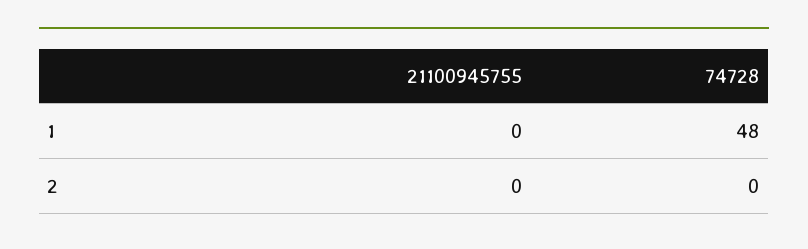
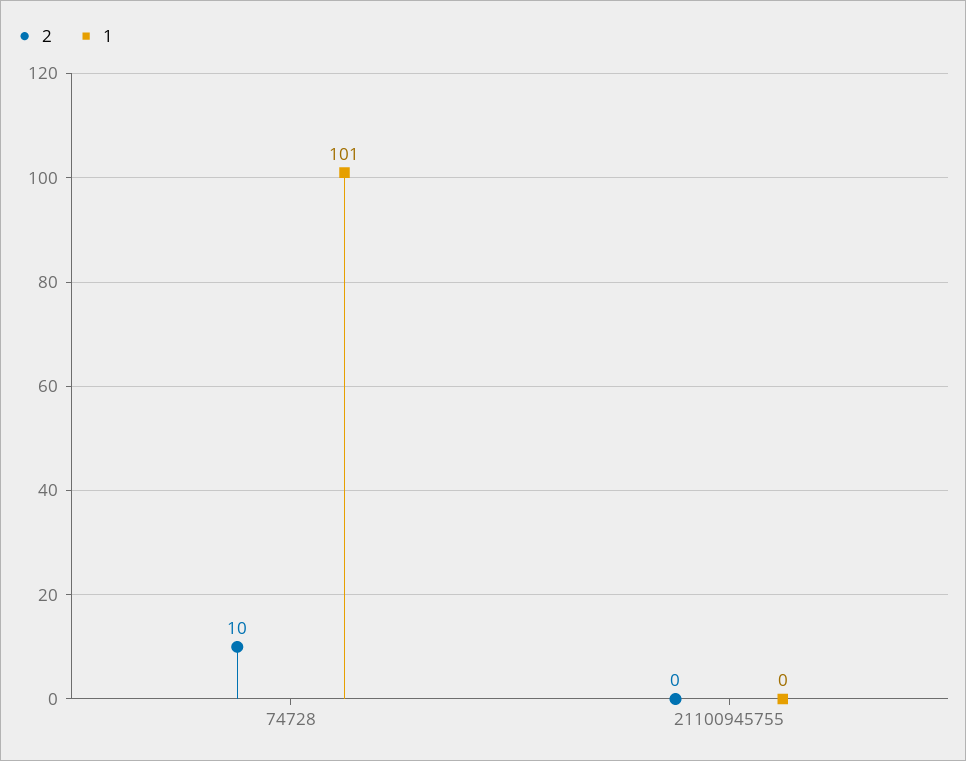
  {
    "1": {
      "21100945755": 0,
-     "74728": 48
+     "74728": 101
    },
    "2": {
      "21100945755": 0,
-     "74728": 0
+     "74728": 10
    }
  }

